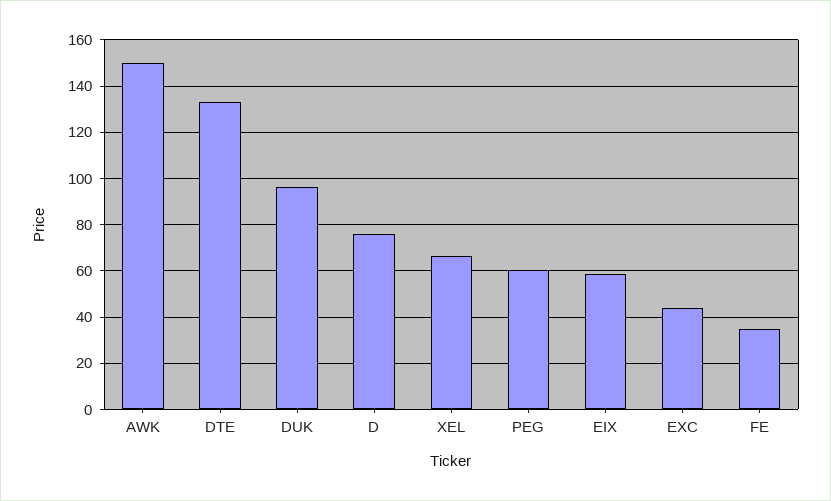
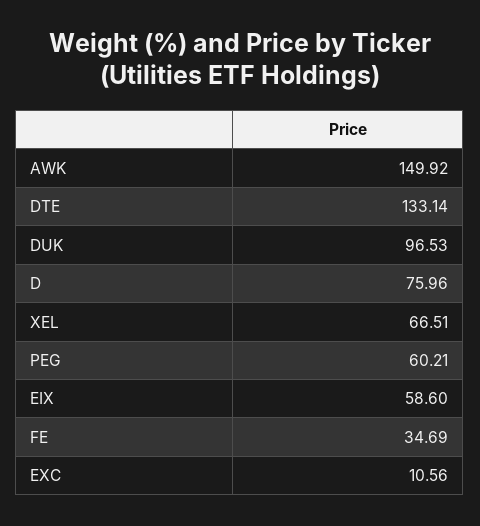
  {
    "AWK": 149.92,
    "DTE": 133.14,
    "DUK": 96.53,
    "D": 75.96,
    "XEL": 66.51,
    "PEG": 60.21,
    "EIX": 58.6,
-   "EXC": 45,
+   "EXC": 10.56,
    "FE": 34.69
  }

